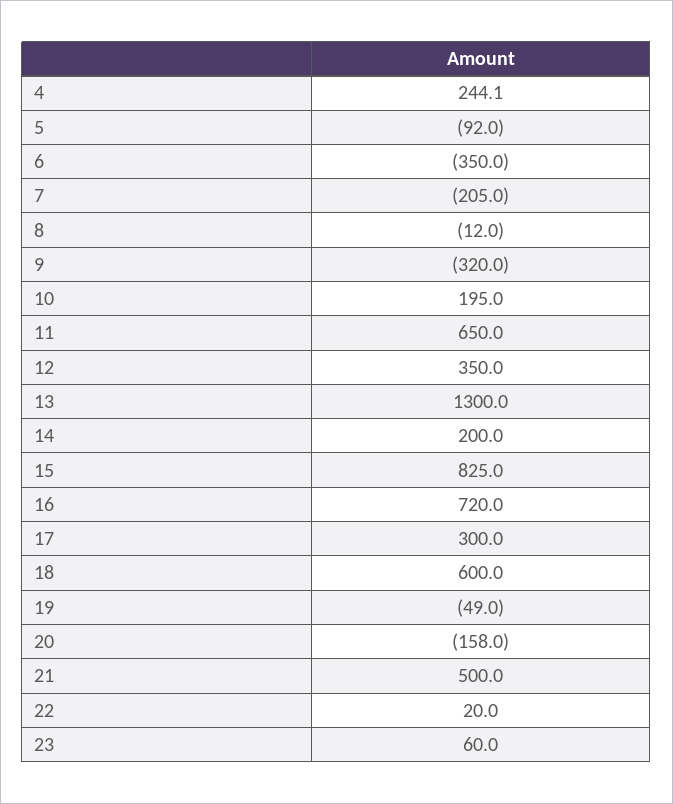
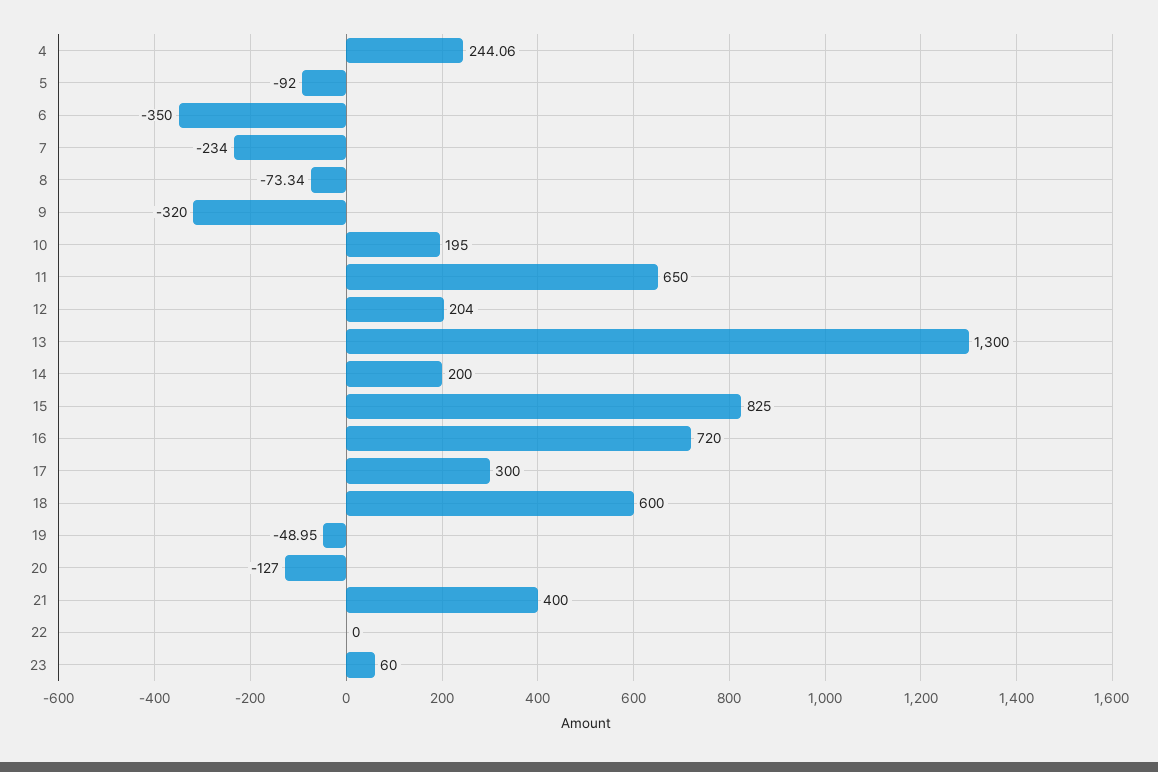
  {
    "4": 244.06,
    "5": -92,
    "6": -350,
-   "7": -205,
+   "7": -234,
-   "8": -12,
+   "8": -73.34,
    "9": -320,
    "10": 195,
    "11": 650,
-   "12": 350,
+   "12": 204,
    "13": 1300,
    "14": 200,
    "15": 825,
    "16": 720,
    "17": 300,
    "18": 600,
    "19": -48.95,
-   "20": -158,
+   "20": -127,
-   "21": 500,
+   "21": 400,
-   "22": 20,
+   "22": 0,
    "23": 60
  }

